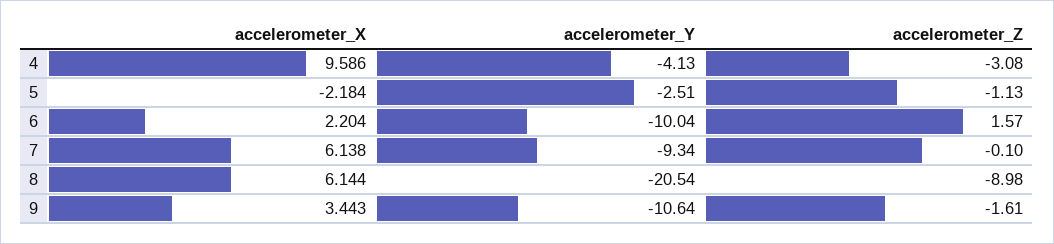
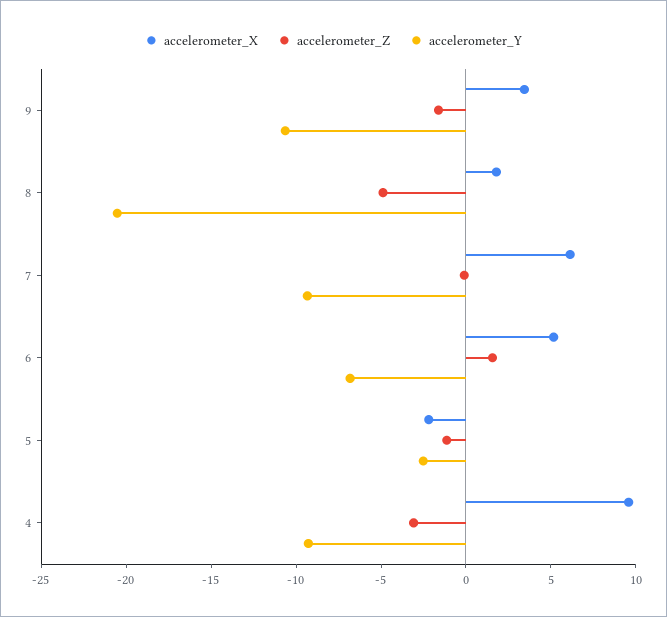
  {
    "accelerometer_X": {
      "4": 9.586,
      "5": -2.184,
-     "6": 2.204,
+     "6": 5,
      "7": 6.138,
-     "8": 6.144,
+     "8": 2,
      "9": 3.443
    },
    "accelerometer_Y": {
-     "4": -4.13,
+     "4": -9,
      "5": -2.51,
-     "6": -10.04,
+     "6": -7,
      "7": -9.34,
      "8": -20.54,
      "9": -10.64
    },
    "accelerometer_Z": {
      "4": -3.08,
      "5": -1.13,
      "6": 1.57,
      "7": -0.1,
-     "8": -8.98,
+     "8": -5,
      "9": -1.61
    }
  }

